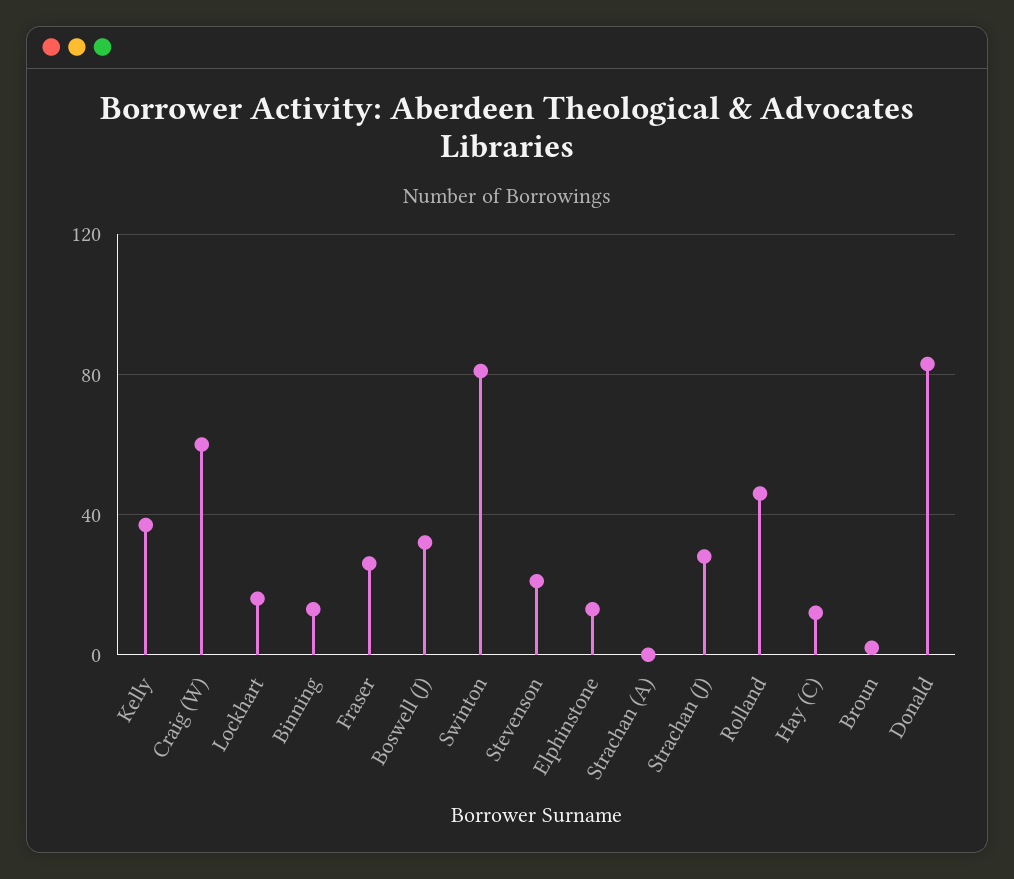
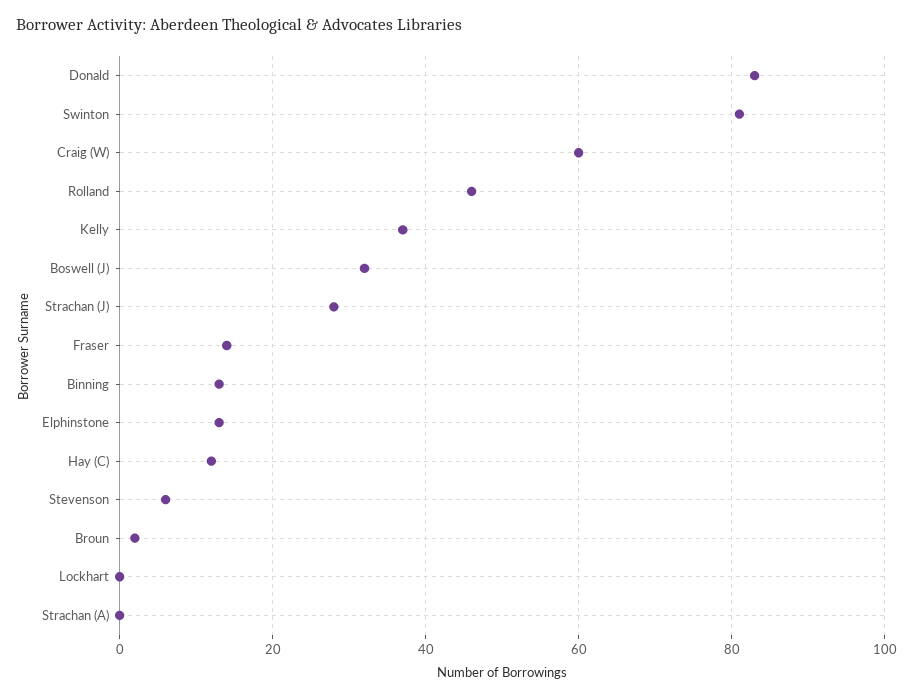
  {
    "Kelly": 35,
    "Craig (W)": 60,
-   "Lockhart": 15,
+   "Lockhart": 0,
    "Binning": 15,
-   "Fraser": 25,
+   "Fraser": 15,
    "Boswell (J)": 30,
    "Swinton": 80,
-   "Stevenson": 20,
+   "Stevenson": 5,
    "Elphinstone": 15,
    "Strachan (A)": 0,
    "Strachan (J)": 30,
    "Rolland": 45,
    "Hay (C)": 10,
    "Broun": 0,
    "Donald": 85
  }

